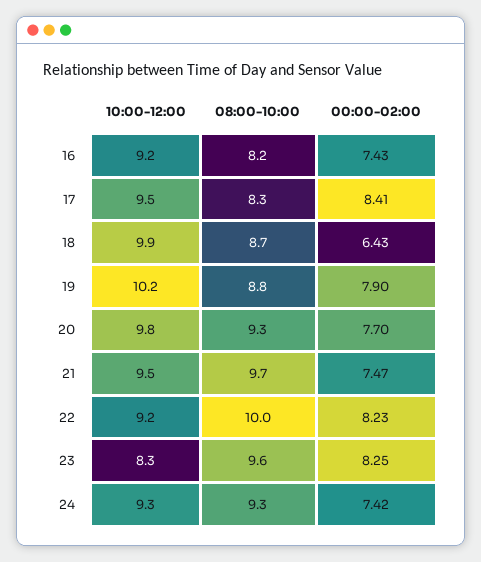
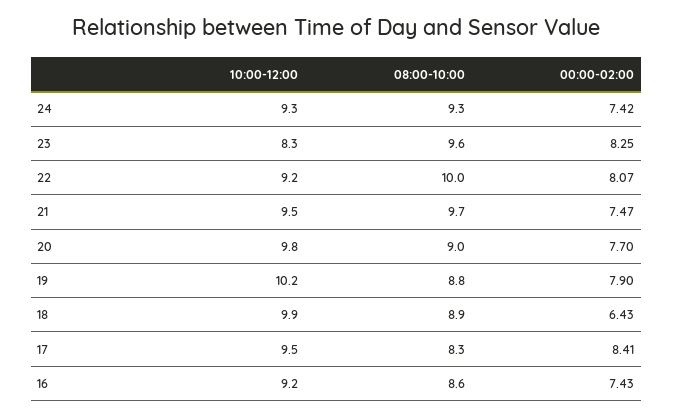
  {
    "10:00-12:00": {
      "16": 9.2,
      "17": 9.5,
      "18": 9.9,
      "19": 10.2,
      "20": 9.8,
      "21": 9.5,
      "22": 9.2,
      "23": 8.3,
      "24": 9.3
    },
    "08:00-10:00": {
-     "16": 8.2,
+     "16": 8.6,
      "17": 8.3,
-     "18": 8.7,
+     "18": 8.9,
      "19": 8.8,
-     "20": 9.3,
+     "20": 9,
      "21": 9.7,
      "22": 10,
      "23": 9.6,
      "24": 9.3
    },
    "00:00-02:00": {
      "16": 7.43,
      "17": 8.41,
      "18": 6.43,
      "19": 7.9,
      "20": 7.7,
      "21": 7.47,
-     "22": 8.23,
+     "22": 8.07,
      "23": 8.25,
      "24": 7.42
    }
  }

